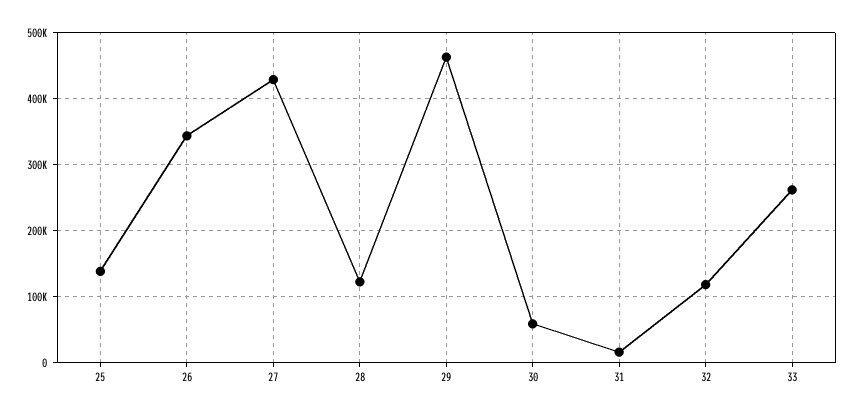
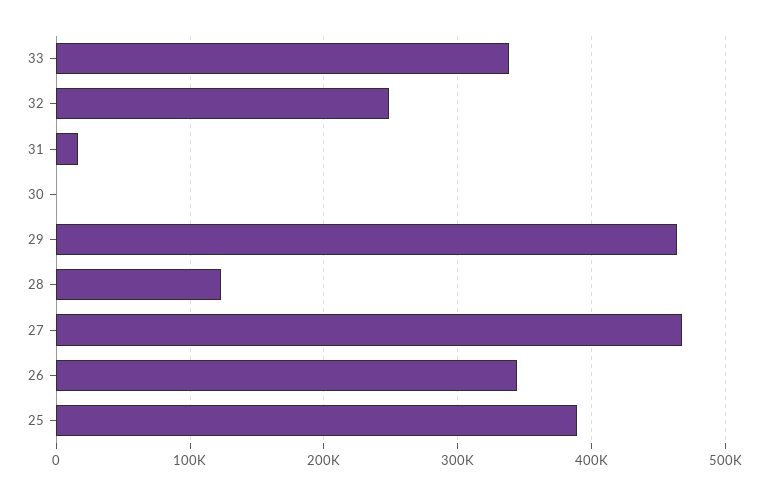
  {
-   "25": 140000,
+   "25": 390000,
    "26": 340000,
-   "27": 430000,
+   "27": 470000,
    "28": 120000,
    "29": 460000,
-   "30": 60000,
+   "30": 0,
    "31": 20000,
-   "32": 120000,
+   "32": 250000,
-   "33": 260000
+   "33": 340000
  }

